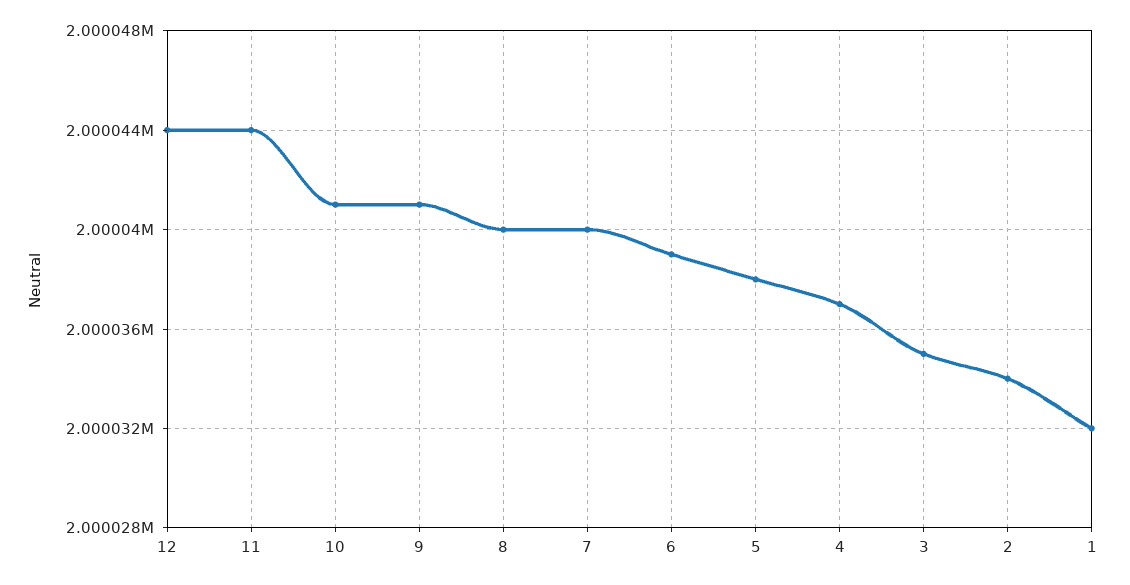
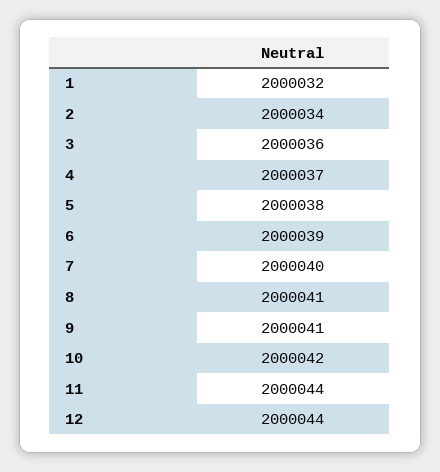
  {
    "12": 2000044,
    "11": 2000044,
-   "10": 2000041,
+   "10": 2000042,
    "9": 2000041,
-   "8": 2000040,
+   "8": 2000041,
    "7": 2000040,
    "6": 2000039,
    "5": 2000038,
    "4": 2000037,
-   "3": 2000035,
+   "3": 2000036,
    "2": 2000034,
    "1": 2000032
  }

